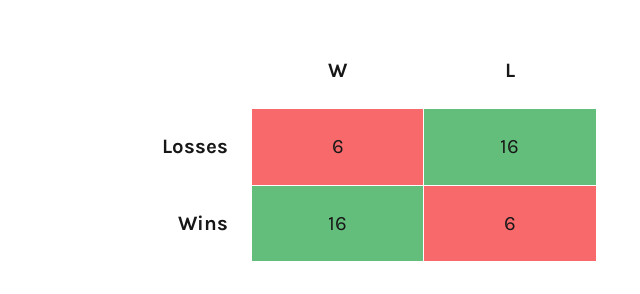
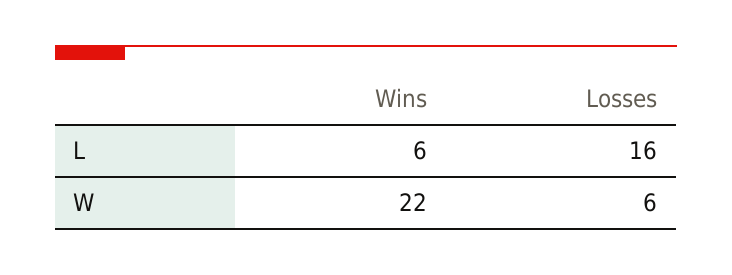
  {
    "W": {
      "Losses": 6,
-     "Wins": 16
+     "Wins": 22
    },
    "L": {
      "Losses": 16,
      "Wins": 6
    }
  }

